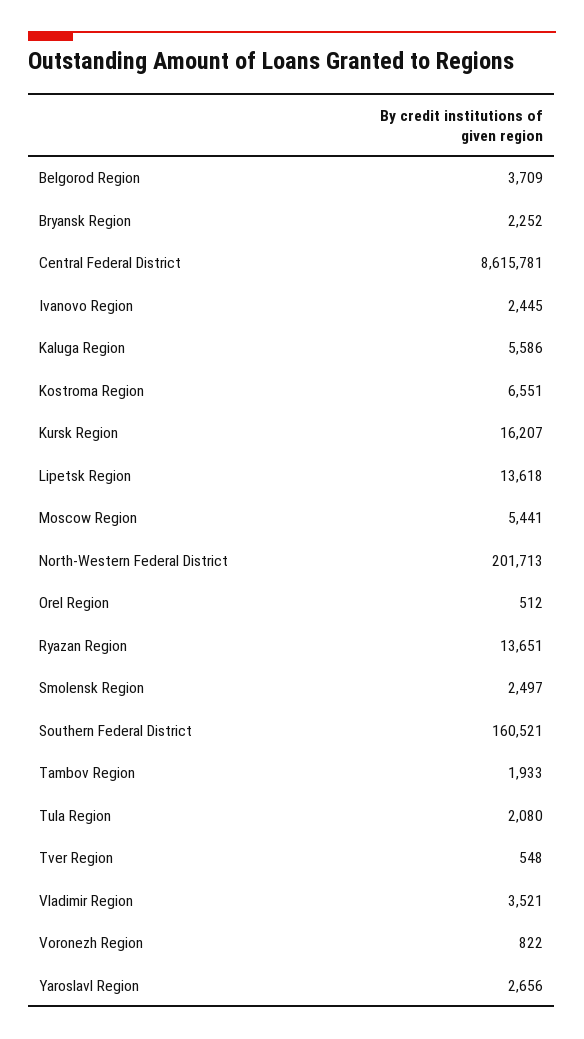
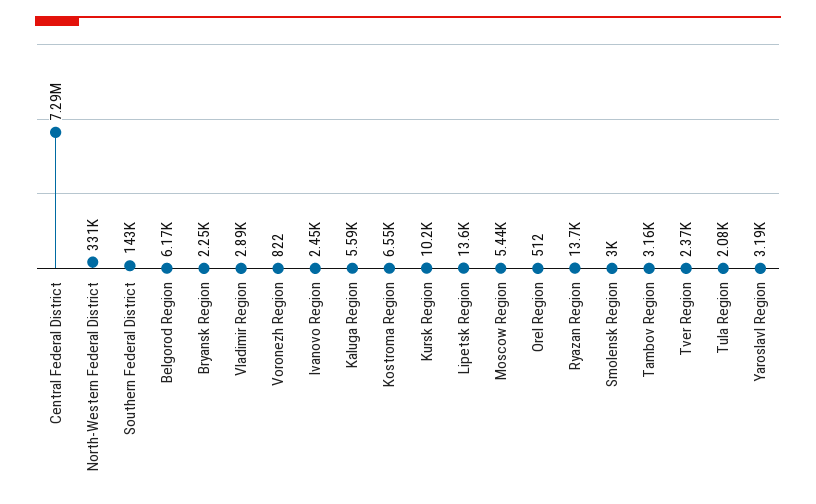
  {
-   "Belgorod Region": 3709,
+   "Belgorod Region": 6170,
    "Bryansk Region": 2252,
-   "Central Federal District": 8615781,
+   "Central Federal District": 7290000,
    "Ivanovo Region": 2445,
    "Kaluga Region": 5586,
    "Kostroma Region": 6551,
-   "Kursk Region": 16207,
+   "Kursk Region": 10200,
    "Lipetsk Region": 13618,
    "Moscow Region": 5441,
-   "North-Western Federal District": 201713,
+   "North-Western Federal District": 331000,
    "Orel Region": 512,
    "Ryazan Region": 13651,
-   "Smolensk Region": 2497,
+   "Smolensk Region": 3000,
-   "Southern Federal District": 160521,
+   "Southern Federal District": 143000,
-   "Tambov Region": 1933,
+   "Tambov Region": 3160,
    "Tula Region": 2080,
-   "Tver Region": 548,
+   "Tver Region": 2370,
-   "Vladimir Region": 3521,
+   "Vladimir Region": 2890,
    "Voronezh Region": 822,
-   "Yaroslavl Region": 2656
+   "Yaroslavl Region": 3190
  }

